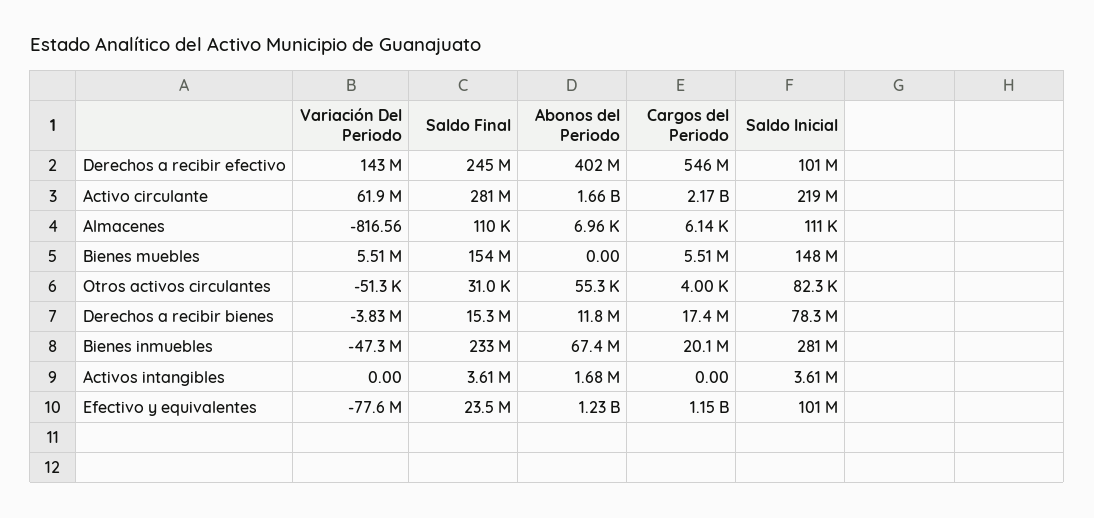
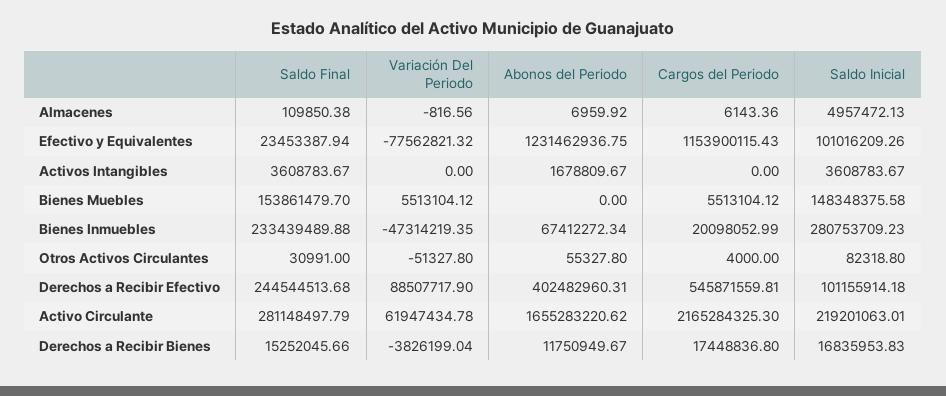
  {
    "Variación Del Periodo": {
-     "Derechos a recibir efectivo": 143000000,
+     "Derechos a recibir efectivo": 88507717.9,
      "Activo circulante": 61947434.78,
      "Almacenes": -816.56,
      "Bienes muebles": 5513104.12,
      "Otros activos circulantes": -51327.8,
      "Derechos a recibir bienes": -3826199.04,
      "Bienes inmuebles": -47314219.35,
      "Activos intangibles": 0,
      "Efectivo y equivalentes": -77562821.32
    },
    "Saldo Final": {
      "Derechos a recibir efectivo": 244544513.68,
      "Activo circulante": 281148497.79,
      "Almacenes": 109850.38,
      "Bienes muebles": 153861479.7,
      "Otros activos circulantes": 30991,
      "Derechos a recibir bienes": 15252045.66,
      "Bienes inmuebles": 233439489.88,
      "Activos intangibles": 3608783.67,
      "Efectivo y equivalentes": 23453387.94
    },
    "Abonos del Periodo": {
      "Derechos a recibir efectivo": 402482960.31,
      "Activo circulante": 1655283220.62,
      "Almacenes": 6959.92,
      "Bienes muebles": 0,
      "Otros activos circulantes": 55327.8,
      "Derechos a recibir bienes": 11750949.67,
      "Bienes inmuebles": 67412272.34,
      "Activos intangibles": 1678809.67,
      "Efectivo y equivalentes": 1231462936.75
    },
    "Cargos del Periodo": {
      "Derechos a recibir efectivo": 545871559.81,
      "Activo circulante": 2165284325.3,
      "Almacenes": 6143.36,
      "Bienes muebles": 5513104.12,
      "Otros activos circulantes": 4000,
      "Derechos a recibir bienes": 17448836.8,
      "Bienes inmuebles": 20098052.99,
      "Activos intangibles": 0,
      "Efectivo y equivalentes": 1153900115.43
    },
    "Saldo Inicial": {
      "Derechos a recibir efectivo": 101155914.18,
      "Activo circulante": 219201063.01,
-     "Almacenes": 111000,
+     "Almacenes": 4957472.13,
      "Bienes muebles": 148348375.58,
      "Otros activos circulantes": 82318.8,
-     "Derechos a recibir bienes": 78300000,
+     "Derechos a recibir bienes": 16835953.83,
      "Bienes inmuebles": 280753709.23,
      "Activos intangibles": 3608783.67,
      "Efectivo y equivalentes": 101016209.26
    }
  }

